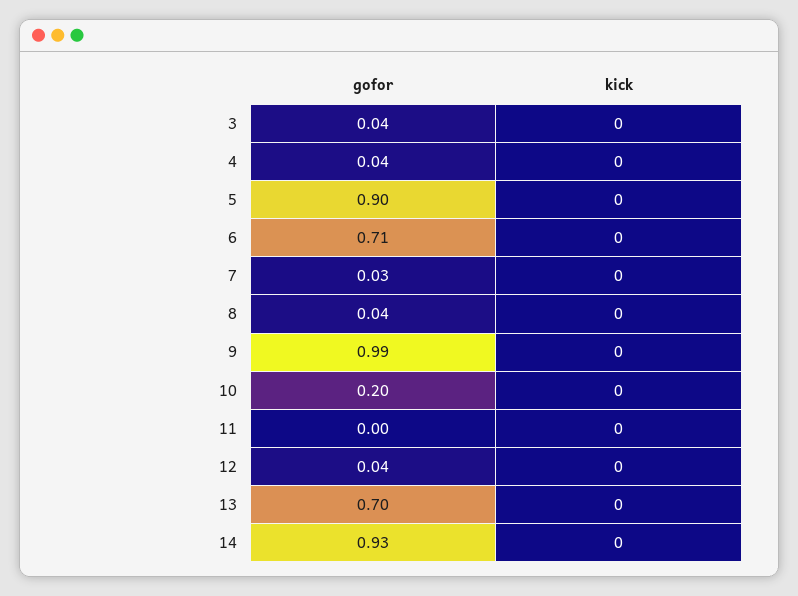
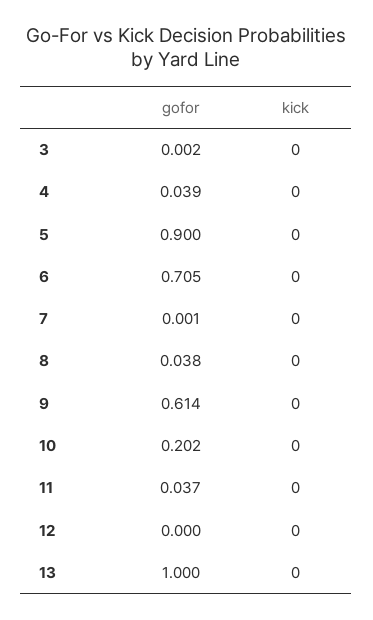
  {
    "gofor": {
-     "3": 0.04,
+     "3": 0.002,
      "4": 0.039,
      "5": 0.9,
      "6": 0.705,
-     "7": 0.03,
+     "7": 0.001,
      "8": 0.038,
-     "9": 0.99,
+     "9": 0.614,
      "10": 0.202,
-     "11": 0,
+     "11": 0.037,
-     "12": 0.04,
+     "12": 0,
-     "13": 0.7,
+     "13": 1
-     "14": 0.93
    },
    "kick": {
      "3": 0,
      "4": 0,
      "5": 0,
      "6": 0,
      "7": 0,
      "8": 0,
      "9": 0,
      "10": 0,
      "11": 0,
      "12": 0,
-     "13": 0,
+     "13": 0
-     "14": 0
    }
  }

